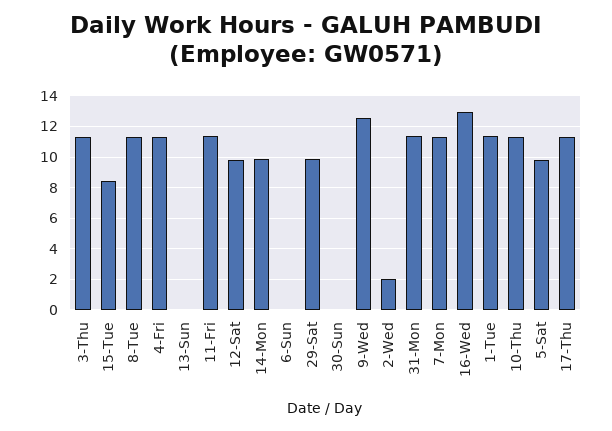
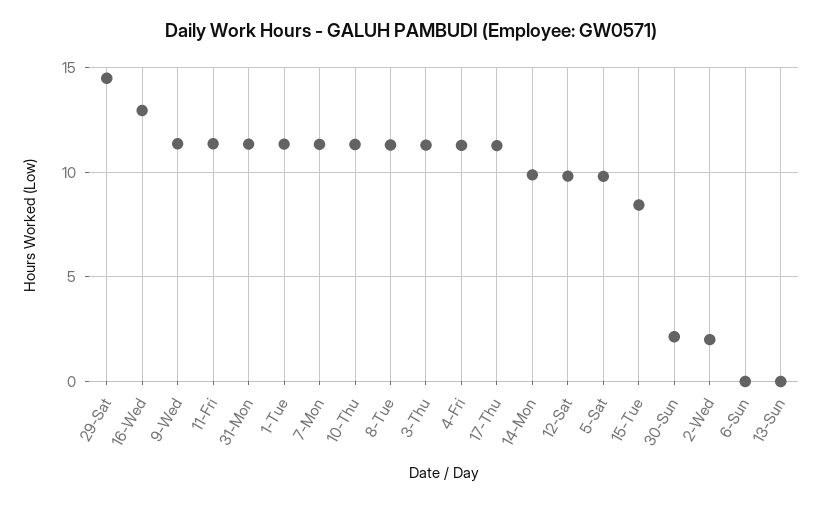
  {
    "3-Thu": 11.5,
    "15-Tue": 8.5,
    "8-Tue": 11.5,
    "4-Fri": 11.5,
    "13-Sun": 0,
    "11-Fri": 11.5,
    "12-Sat": 10,
    "14-Mon": 10,
    "6-Sun": 0,
-   "29-Sat": 10,
+   "29-Sat": 14.5,
-   "30-Sun": 0,
+   "30-Sun": 2,
-   "9-Wed": 12.5,
+   "9-Wed": 11.5,
    "2-Wed": 2,
    "31-Mon": 11.5,
    "7-Mon": 11.5,
    "16-Wed": 13,
    "1-Tue": 11.5,
    "10-Thu": 11.5,
    "5-Sat": 10,
    "17-Thu": 11.5
  }

